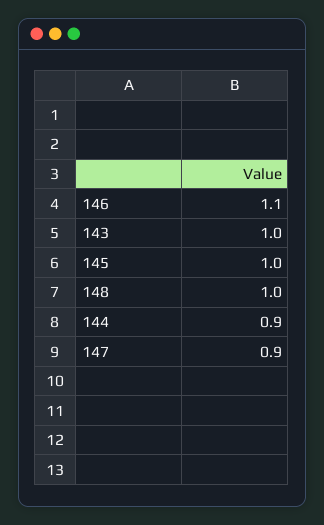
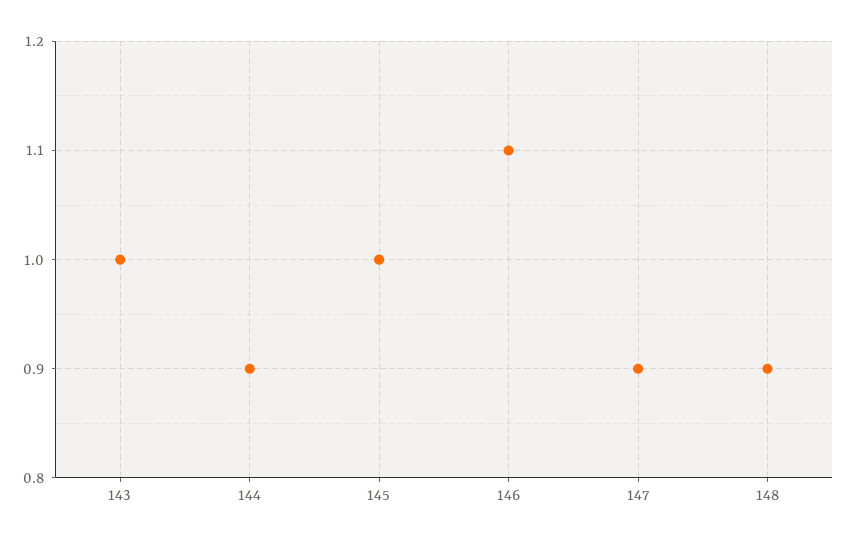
  {
    "146": 1.1,
    "143": 1,
    "145": 1,
-   "148": 1,
+   "148": 0.9,
    "144": 0.9,
    "147": 0.9
  }

